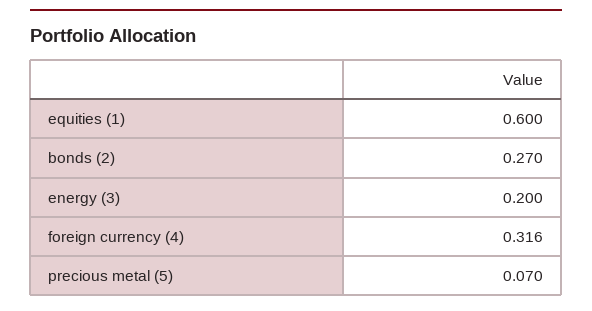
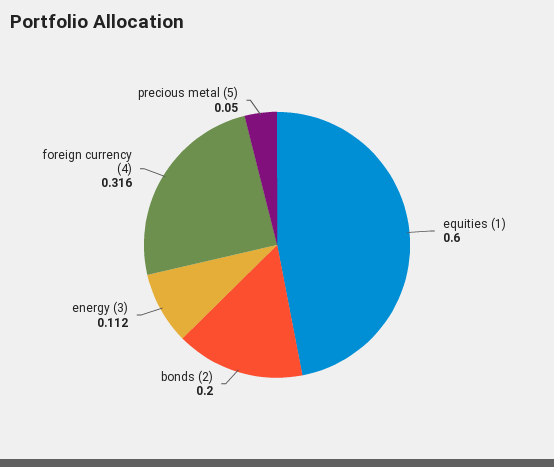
  {
    "equities (1)": 0.6,
-   "bonds (2)": 0.27,
+   "bonds (2)": 0.2,
-   "energy (3)": 0.2,
+   "energy (3)": 0.112,
    "foreign currency (4)": 0.316,
-   "precious metal (5)": 0.07
+   "precious metal (5)": 0.05
  }

